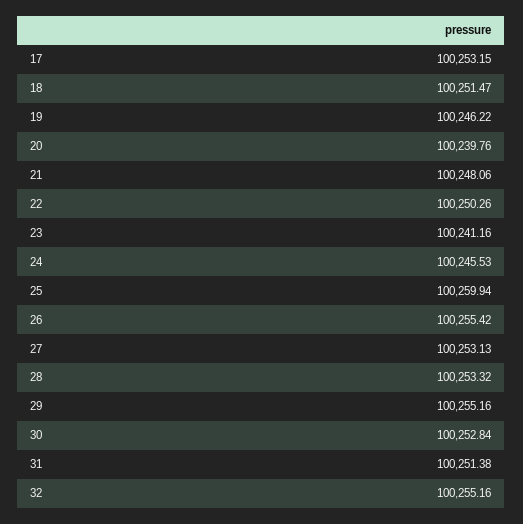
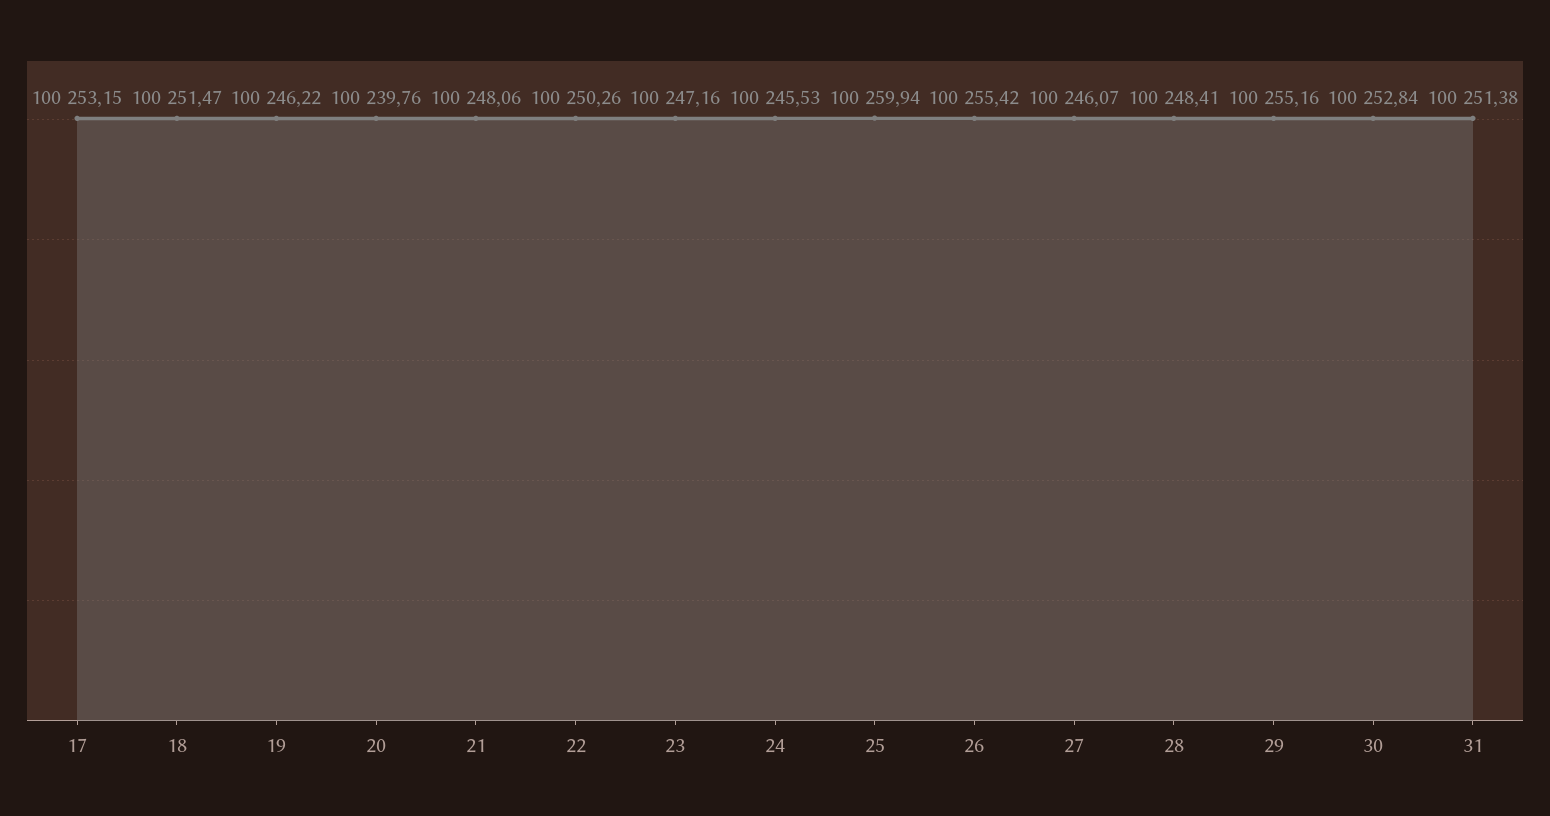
  {
    "17": 100253.15,
    "18": 100251.47,
    "19": 100246.22,
    "20": 100239.76,
    "21": 100248.06,
    "22": 100250.26,
-   "23": 100241.16,
+   "23": 100247.16,
    "24": 100245.53,
    "25": 100259.94,
    "26": 100255.42,
-   "27": 100253.13,
+   "27": 100246.07,
-   "28": 100253.32,
+   "28": 100248.41,
    "29": 100255.16,
    "30": 100252.84,
-   "31": 100251.38,
+   "31": 100251.38
-   "32": 100255.16
  }

